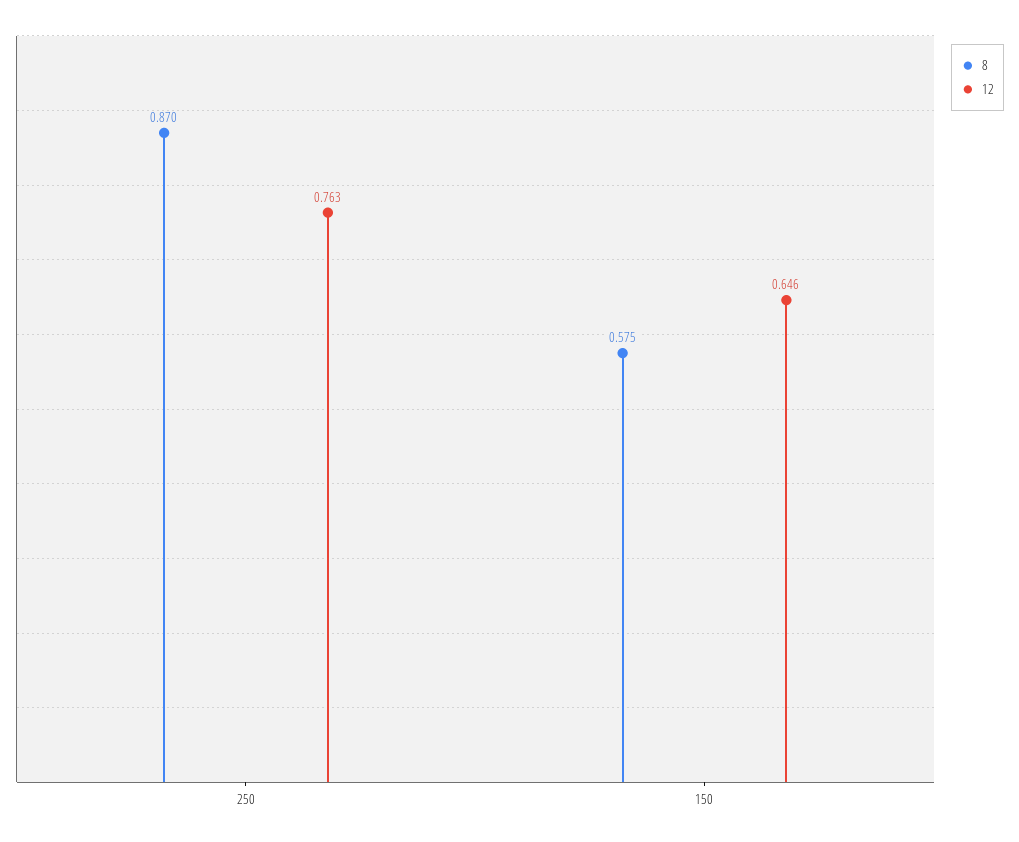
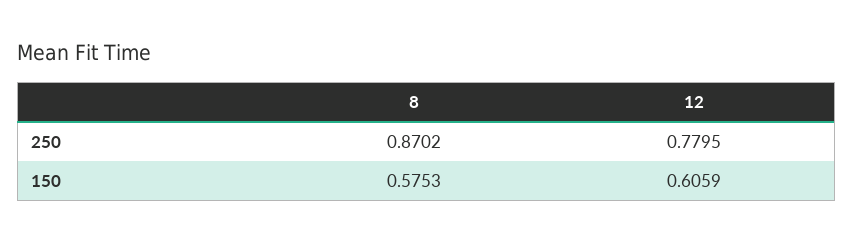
  {
    "8": {
      "250": 0.8702,
      "150": 0.5753
    },
    "12": {
-     "250": 0.763,
+     "250": 0.7795,
-     "150": 0.646
+     "150": 0.6059
    }
  }

